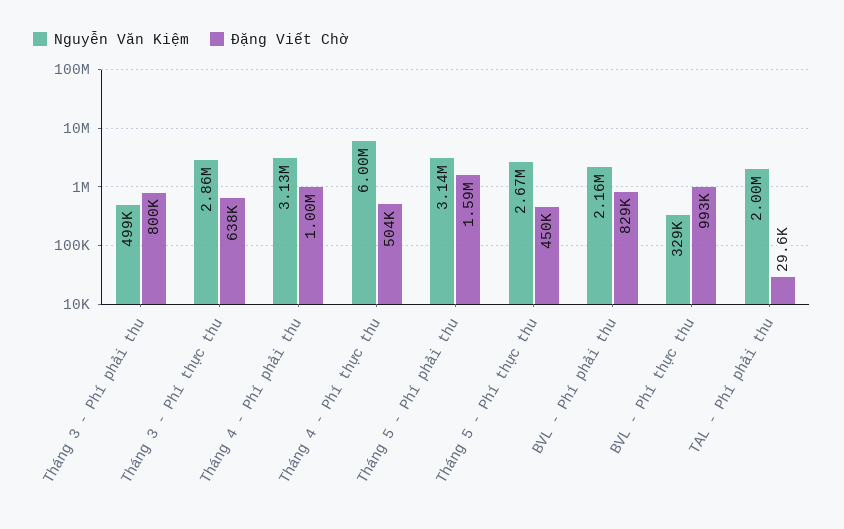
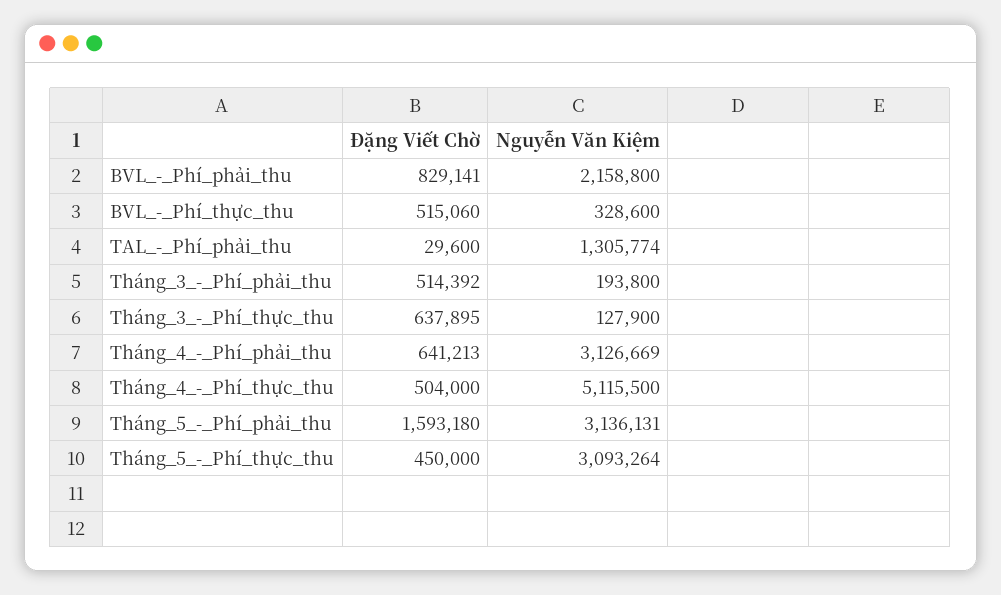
  {
    "Nguyễn Văn Kiệm": {
-     "Tháng 3 - Phí phải thu": 499000,
+     "Tháng 3 - Phí phải thu": 193800,
-     "Tháng 3 - Phí thực thu": 2860000,
+     "Tháng 3 - Phí thực thu": 127900,
      "Tháng 4 - Phí phải thu": 3126669,
-     "Tháng 4 - Phí thực thu": 6000000,
+     "Tháng 4 - Phí thực thu": 5115500,
      "Tháng 5 - Phí phải thu": 3136131,
-     "Tháng 5 - Phí thực thu": 2670000,
+     "Tháng 5 - Phí thực thu": 3093264,
      "BVL - Phí phải thu": 2158800,
      "BVL - Phí thực thu": 328600,
-     "TAL - Phí phải thu": 2000000
+     "TAL - Phí phải thu": 1305774
    },
    "Đặng Viết Chờ": {
-     "Tháng 3 - Phí phải thu": 800000,
+     "Tháng 3 - Phí phải thu": 514392,
      "Tháng 3 - Phí thực thu": 637895,
-     "Tháng 4 - Phí phải thu": 1000000,
+     "Tháng 4 - Phí phải thu": 641213,
      "Tháng 4 - Phí thực thu": 504000,
      "Tháng 5 - Phí phải thu": 1593180,
      "Tháng 5 - Phí thực thu": 450000,
      "BVL - Phí phải thu": 829141,
-     "BVL - Phí thực thu": 993000,
+     "BVL - Phí thực thu": 515060,
      "TAL - Phí phải thu": 29600
    }
  }

